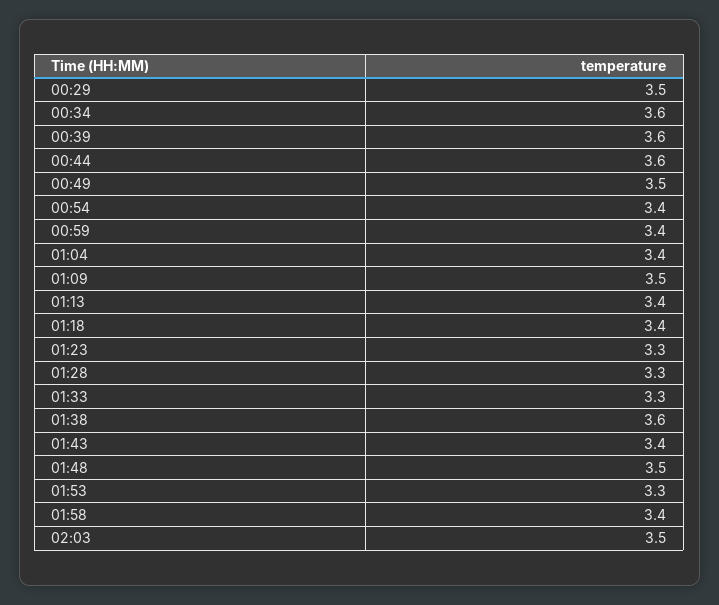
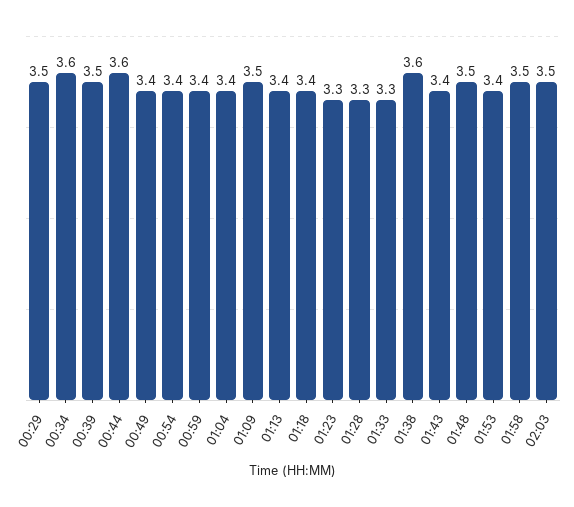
  {
    "00:29": 3.5,
    "00:34": 3.6,
-   "00:39": 3.6,
+   "00:39": 3.5,
    "00:44": 3.6,
-   "00:49": 3.5,
+   "00:49": 3.4,
    "00:54": 3.4,
    "00:59": 3.4,
    "01:04": 3.4,
    "01:09": 3.5,
    "01:13": 3.4,
    "01:18": 3.4,
    "01:23": 3.3,
    "01:28": 3.3,
    "01:33": 3.3,
    "01:38": 3.6,
    "01:43": 3.4,
    "01:48": 3.5,
-   "01:53": 3.3,
+   "01:53": 3.4,
-   "01:58": 3.4,
+   "01:58": 3.5,
    "02:03": 3.5
  }

